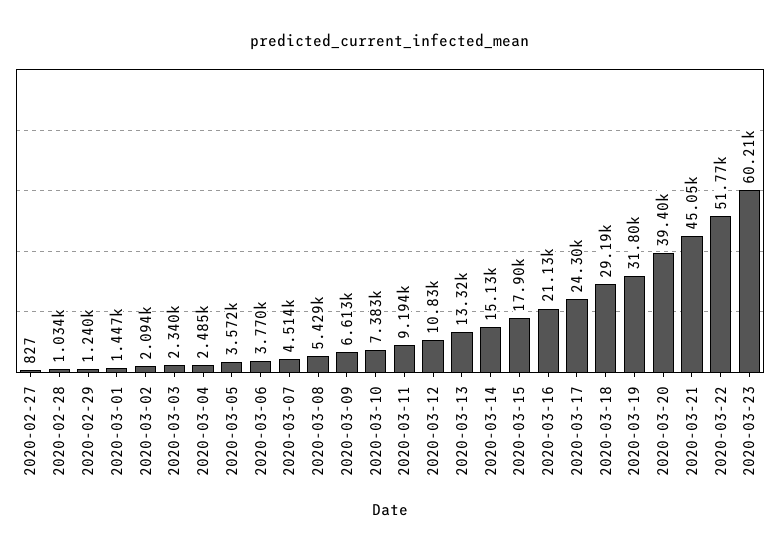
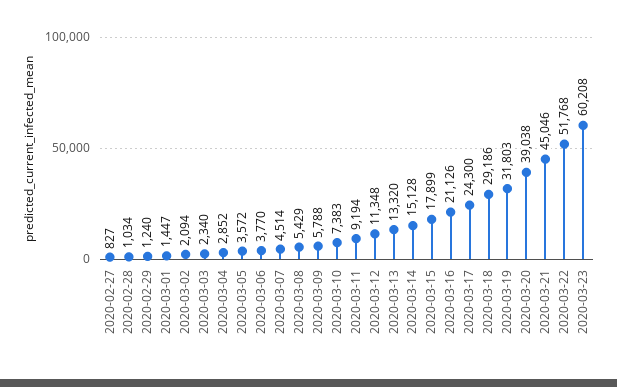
  {
    "2020-02-27": 827,
    "2020-02-28": 1034,
    "2020-02-29": 1240,
    "2020-03-01": 1447,
    "2020-03-02": 2094,
    "2020-03-03": 2340,
-   "2020-03-04": 2485,
+   "2020-03-04": 2852,
    "2020-03-05": 3572,
    "2020-03-06": 3770,
    "2020-03-07": 4514,
    "2020-03-08": 5429,
-   "2020-03-09": 6613,
+   "2020-03-09": 5788,
    "2020-03-10": 7383,
    "2020-03-11": 9194,
-   "2020-03-12": 10830,
+   "2020-03-12": 11348,
    "2020-03-13": 13320,
    "2020-03-14": 15128,
    "2020-03-15": 17899,
    "2020-03-16": 21126,
    "2020-03-17": 24300,
    "2020-03-18": 29186,
    "2020-03-19": 31803,
-   "2020-03-20": 39400,
+   "2020-03-20": 39038,
    "2020-03-21": 45046,
    "2020-03-22": 51768,
    "2020-03-23": 60208
  }

